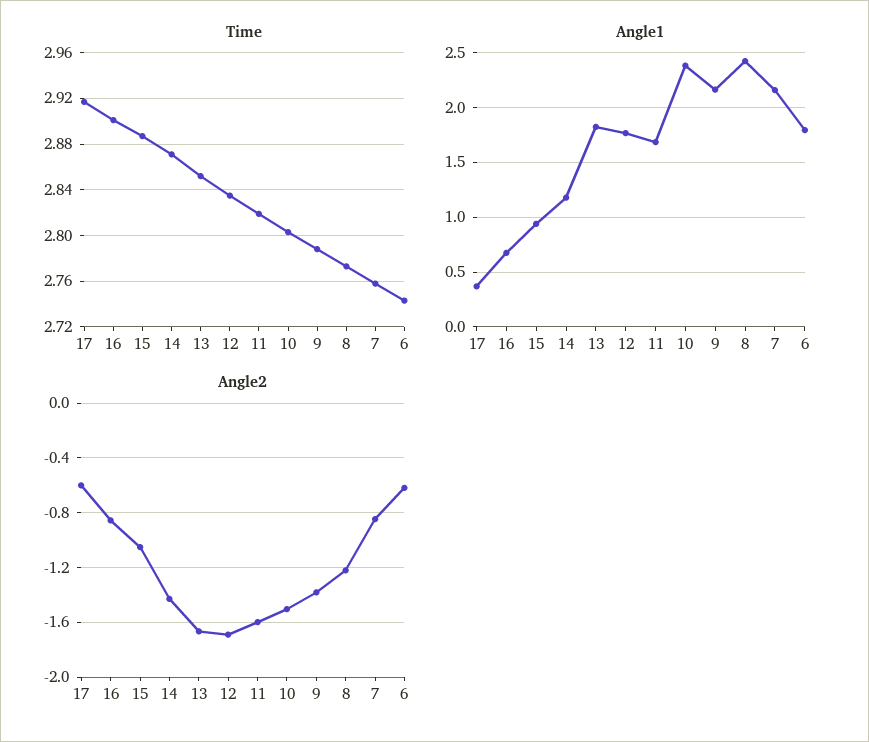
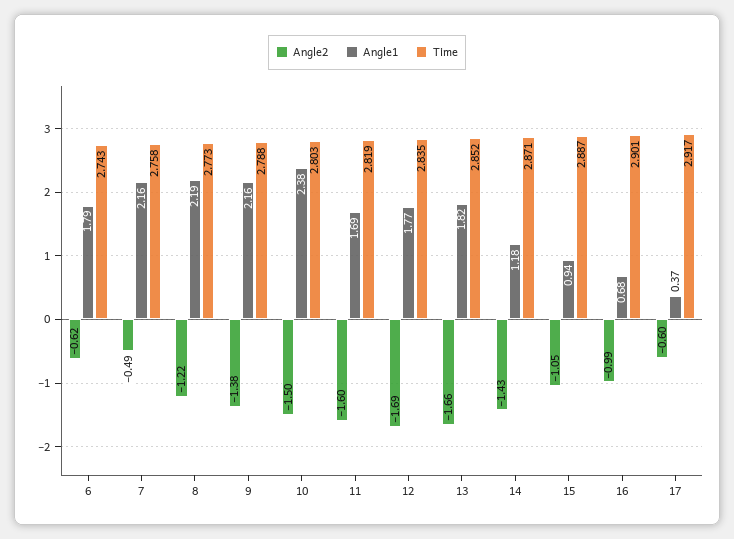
  {
    "Time": {
      "17": 2.917,
      "16": 2.901,
      "15": 2.887,
      "14": 2.871,
      "13": 2.852,
      "12": 2.835,
      "11": 2.819,
      "10": 2.803,
      "9": 2.788,
      "8": 2.773,
      "7": 2.758,
      "6": 2.743
    },
    "Angle1": {
      "17": 0.37,
      "16": 0.68,
      "15": 0.94,
      "14": 1.18,
      "13": 1.82,
      "12": 1.77,
      "11": 1.69,
      "10": 2.38,
      "9": 2.16,
-     "8": 2.4,
+     "8": 2.19,
      "7": 2.16,
      "6": 1.79
    },
    "Angle2": {
      "17": -0.6,
-     "16": -0.85,
+     "16": -0.99,
      "15": -1.05,
      "14": -1.43,
      "13": -1.66,
      "12": -1.69,
      "11": -1.6,
      "10": -1.5,
      "9": -1.38,
      "8": -1.22,
-     "7": -0.85,
+     "7": -0.49,
      "6": -0.62
    }
  }

